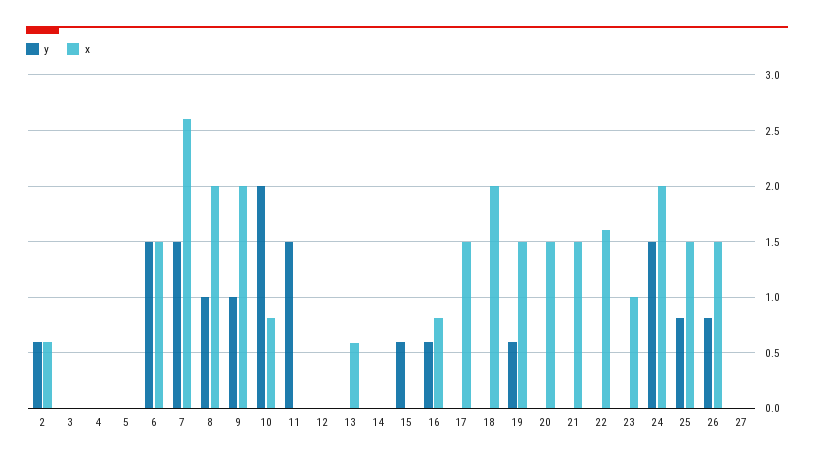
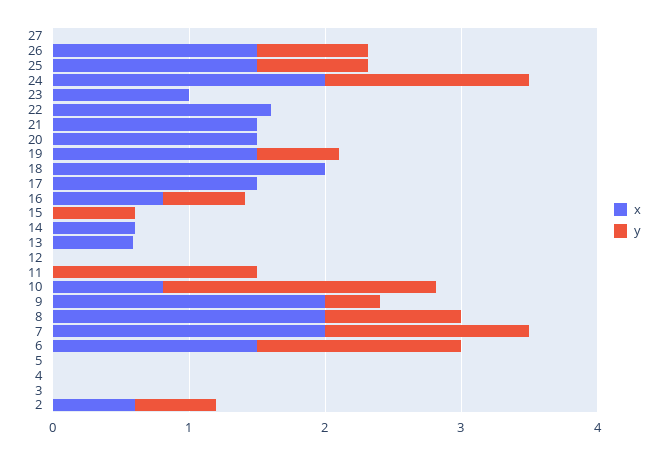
  {
    "y": {
      "2": 0.6,
      "3": 0,
      "4": 0,
      "5": 0,
      "6": 1.5,
      "7": 1.5,
      "8": 1,
-     "9": 1,
+     "9": 0.4,
      "10": 2,
      "11": 1.5,
      "12": 0,
      "13": 0,
      "14": 0,
      "15": 0.6,
      "16": 0.6,
      "17": 0,
      "18": 0,
      "19": 0.6,
      "20": 0,
      "21": 0,
      "22": 0,
      "23": 0,
      "24": 1.5,
      "25": 0.8,
      "26": 0.8,
      "27": 0
    },
    "x": {
      "2": 0.6,
      "3": 0,
      "4": 0,
      "5": 0,
      "6": 1.5,
-     "7": 2.6,
+     "7": 2,
      "8": 2,
      "9": 2,
      "10": 0.8,
      "11": 0,
      "12": 0,
      "13": 0.6,
-     "14": 0,
+     "14": 0.6,
      "15": 0,
      "16": 0.8,
      "17": 1.5,
      "18": 2,
      "19": 1.5,
      "20": 1.5,
      "21": 1.5,
      "22": 1.6,
      "23": 1,
      "24": 2,
      "25": 1.5,
      "26": 1.5,
      "27": 0
    }
  }

